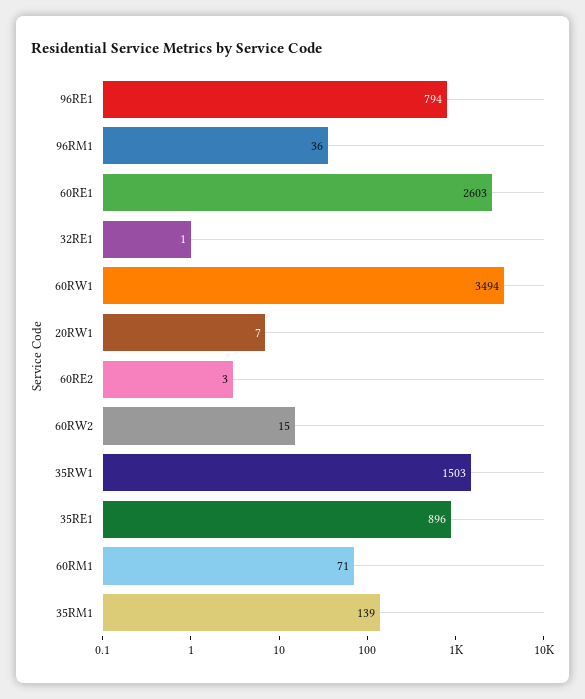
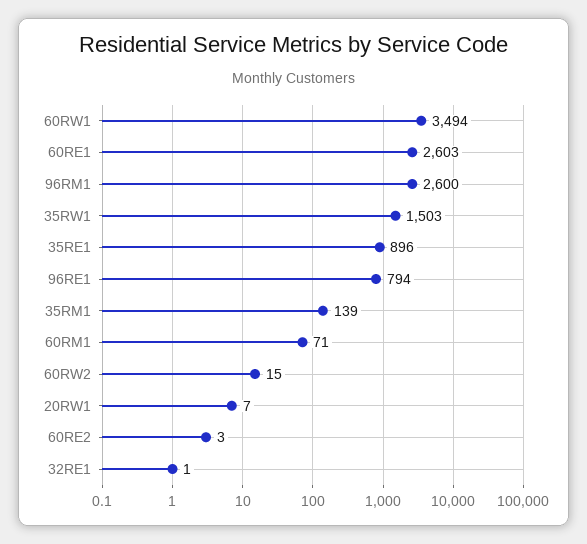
  {
    "96RE1": 794,
-   "96RM1": 36,
+   "96RM1": 2600,
    "60RE1": 2603,
    "32RE1": 1,
    "60RW1": 3494,
    "20RW1": 7,
    "60RE2": 3,
    "60RW2": 15,
    "35RW1": 1503,
    "35RE1": 896,
    "60RM1": 71,
    "35RM1": 139
  }

